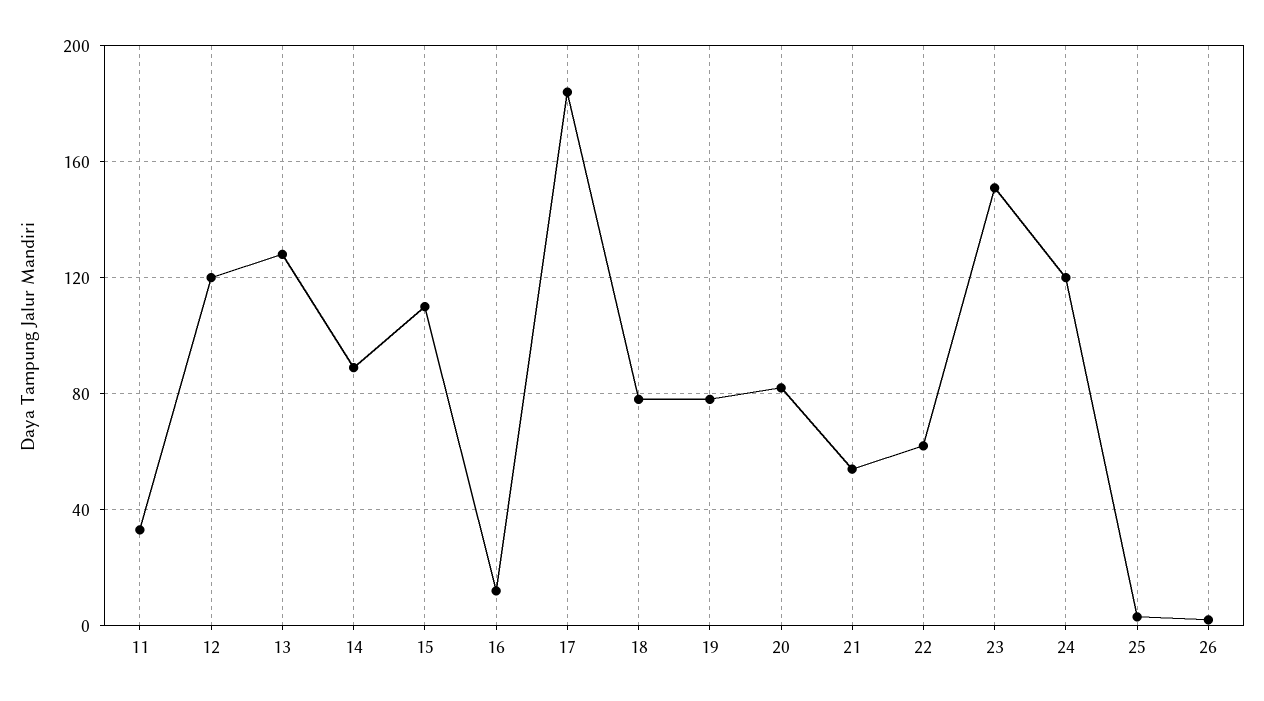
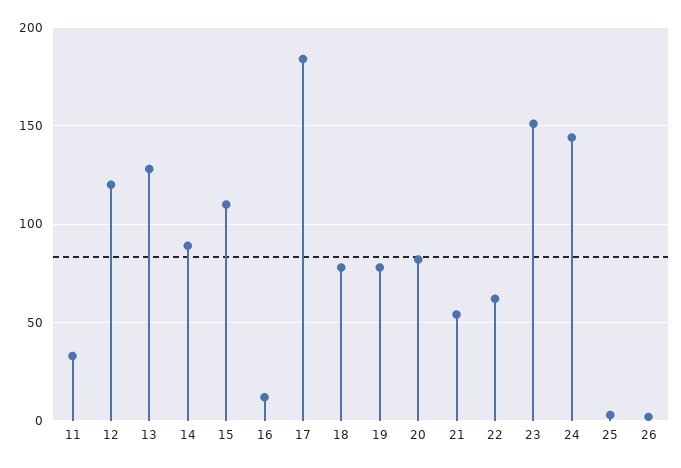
  {
    "11": 35,
    "12": 120,
    "13": 130,
    "14": 90,
    "15": 110,
    "16": 10,
    "17": 185,
    "18": 80,
    "19": 80,
    "20": 80,
    "21": 55,
    "22": 60,
    "23": 150,
-   "24": 120,
+   "24": 145,
    "25": 5,
    "26": 0
  }

